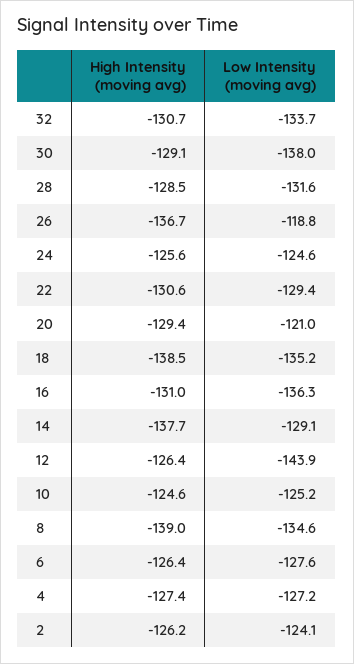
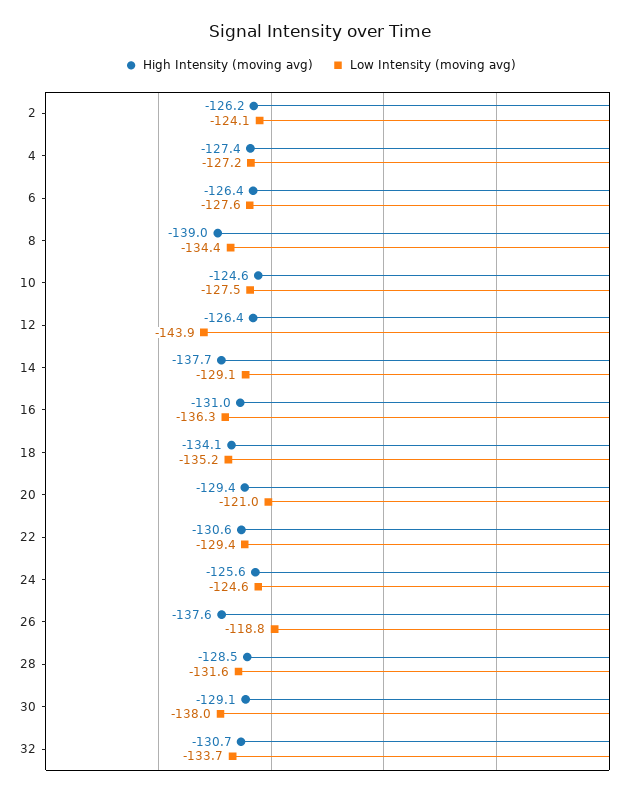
  {
    "High Intensity (moving avg)": {
      "32": -130.7,
      "30": -129.1,
      "28": -128.5,
-     "26": -136.7,
+     "26": -137.6,
      "24": -125.6,
      "22": -130.6,
      "20": -129.4,
-     "18": -138.5,
+     "18": -134.1,
      "16": -131,
      "14": -137.7,
      "12": -126.4,
      "10": -124.6,
      "8": -139,
      "6": -126.4,
      "4": -127.4,
      "2": -126.2
    },
    "Low Intensity (moving avg)": {
      "32": -133.7,
      "30": -138,
      "28": -131.6,
      "26": -118.8,
      "24": -124.6,
      "22": -129.4,
      "20": -121,
      "18": -135.2,
      "16": -136.3,
      "14": -129.1,
      "12": -143.9,
-     "10": -125.2,
+     "10": -127.5,
-     "8": -134.6,
+     "8": -134.4,
      "6": -127.6,
      "4": -127.2,
      "2": -124.1
    }
  }

